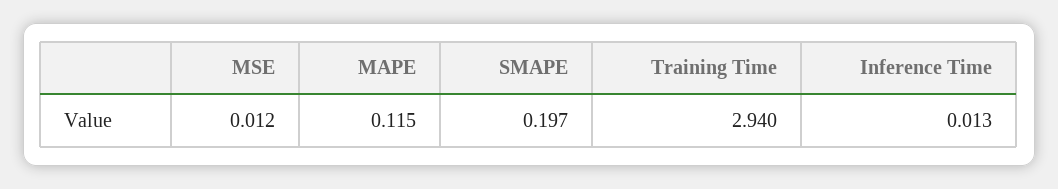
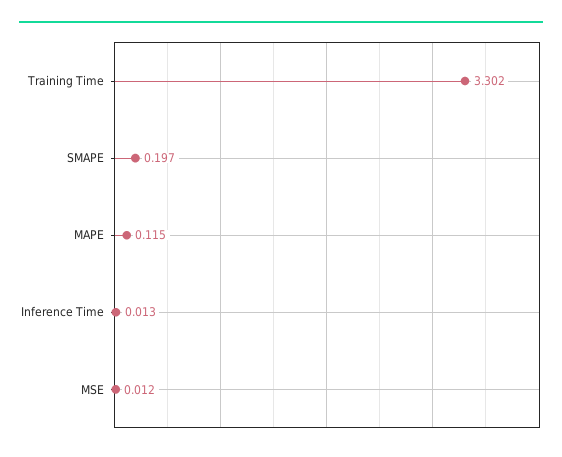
  {
    "MSE": 0.012,
    "MAPE": 0.115,
    "SMAPE": 0.197,
-   "Training Time": 2.94,
+   "Training Time": 3.302,
    "Inference Time": 0.013
  }

